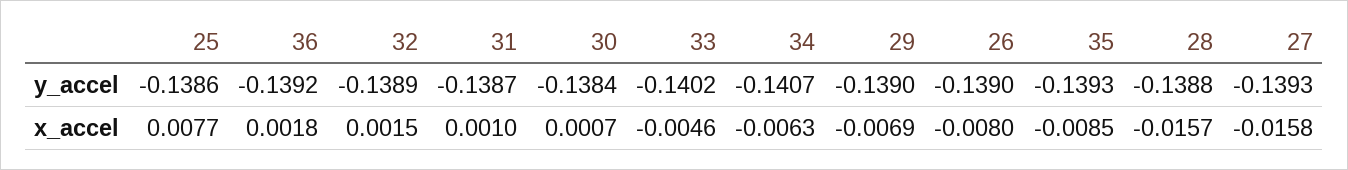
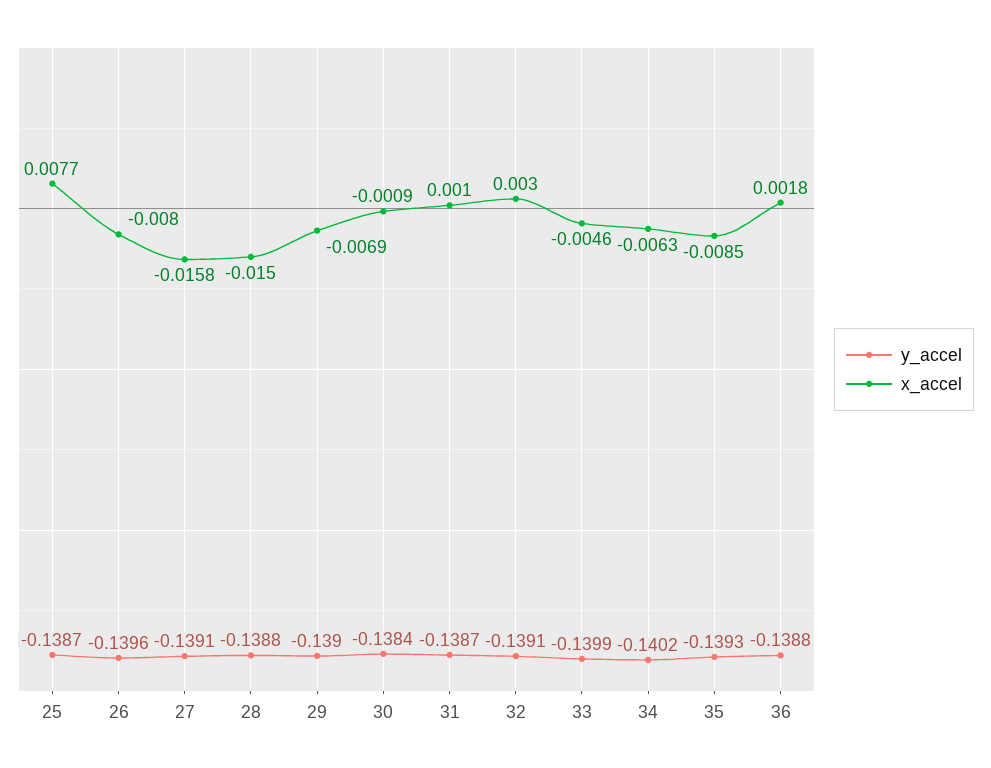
  {
    "y_accel": {
-     "25": -0.1386,
+     "25": -0.1387,
-     "36": -0.1392,
+     "36": -0.1388,
-     "32": -0.1389,
+     "32": -0.1391,
      "31": -0.1387,
      "30": -0.1384,
-     "33": -0.1402,
+     "33": -0.1399,
-     "34": -0.1407,
+     "34": -0.1402,
      "29": -0.139,
-     "26": -0.139,
+     "26": -0.1396,
      "35": -0.1393,
      "28": -0.1388,
-     "27": -0.1393
+     "27": -0.1391
    },
    "x_accel": {
      "25": 0.0077,
      "36": 0.0018,
-     "32": 0.0015,
+     "32": 0.003,
      "31": 0.001,
-     "30": 0.0007,
+     "30": -0.0009,
      "33": -0.0046,
      "34": -0.0063,
      "29": -0.0069,
      "26": -0.008,
      "35": -0.0085,
-     "28": -0.0157,
+     "28": -0.015,
      "27": -0.0158
    }
  }

